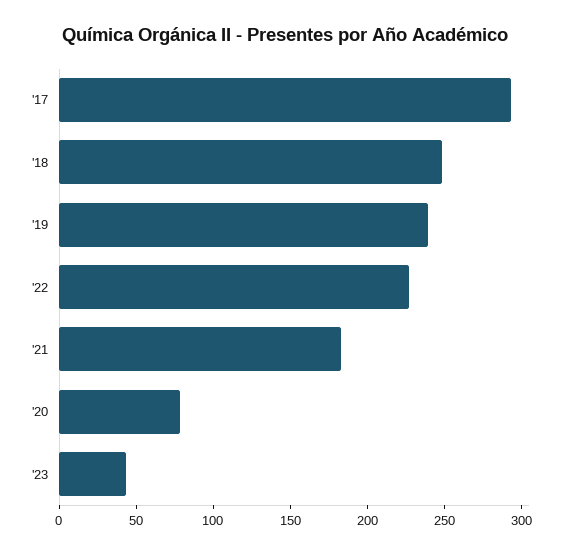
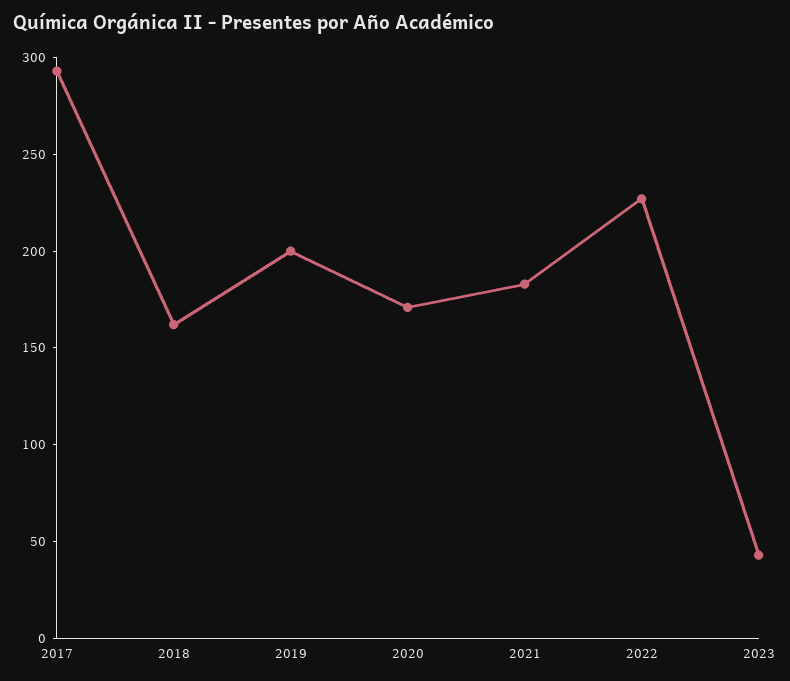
  {
    "'17": 290,
-   "'18": 250,
+   "'18": 160,
-   "'19": 240,
+   "'19": 200,
    "'22": 230,
    "'21": 180,
-   "'20": 80,
+   "'20": 170,
    "'23": 40
  }

